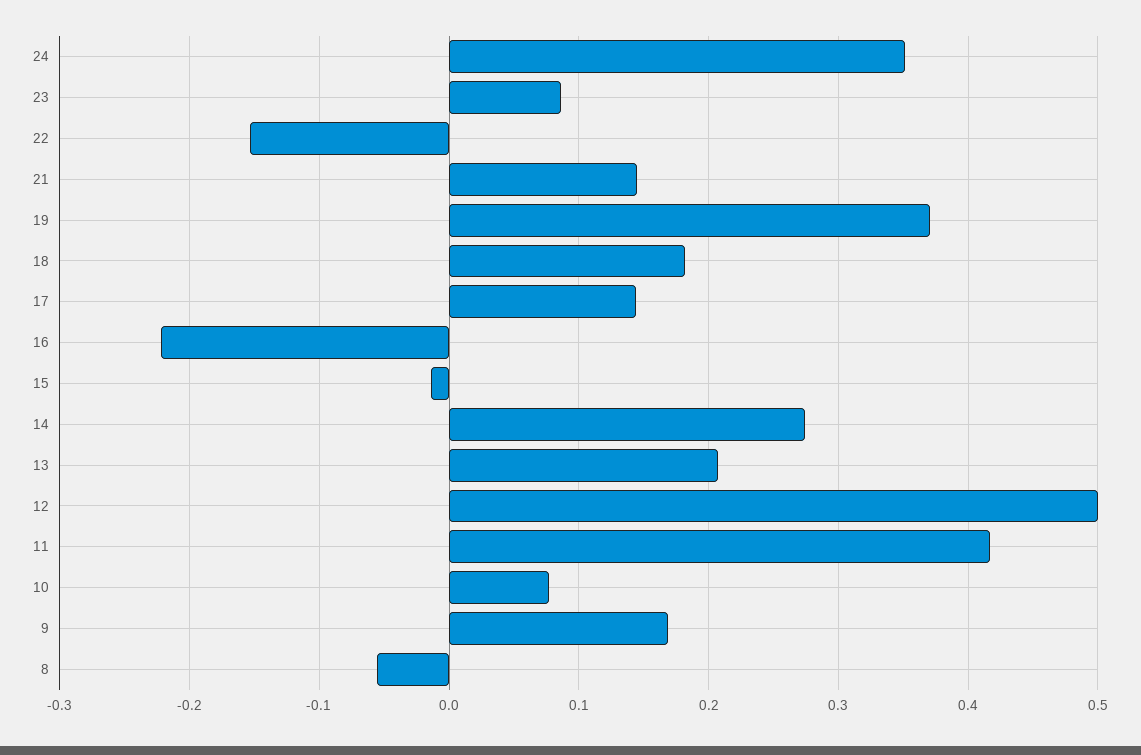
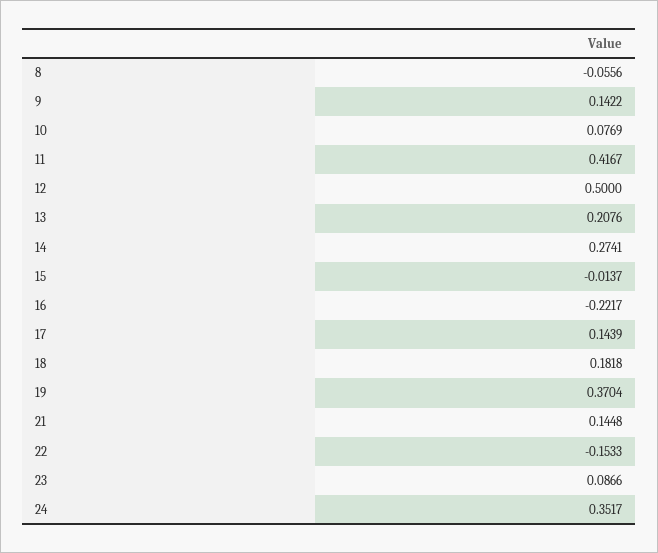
  {
    "24": 0.3517,
    "23": 0.0866,
    "22": -0.1533,
    "21": 0.1448,
    "19": 0.3704,
    "18": 0.1818,
    "17": 0.1439,
    "16": -0.2217,
    "15": -0.0137,
    "14": 0.2741,
    "13": 0.2076,
    "12": 0.5,
    "11": 0.4167,
    "10": 0.0769,
-   "9": 0.17,
+   "9": 0.1422,
    "8": -0.0556
  }

